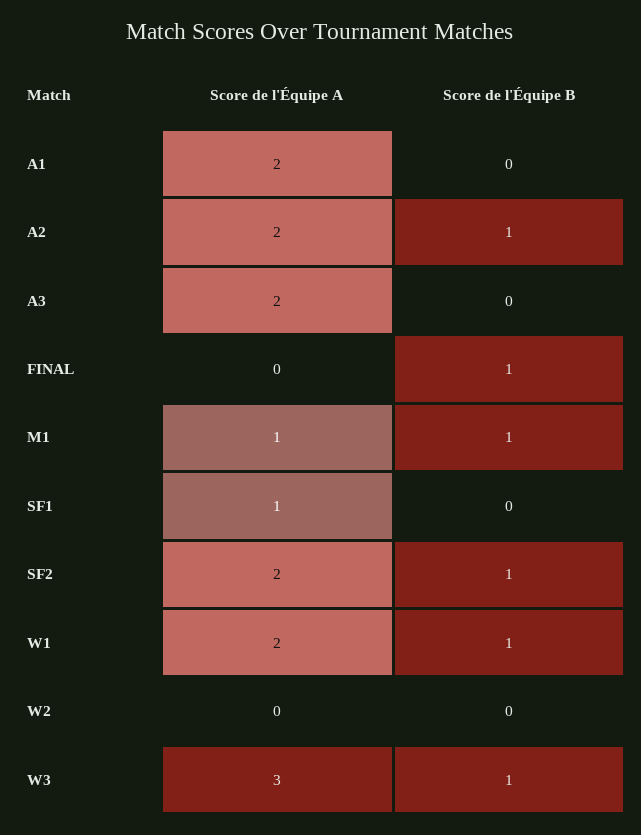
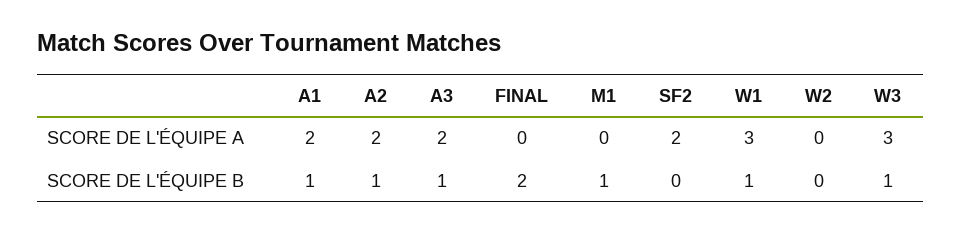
  {
    "Score de l'Équipe A": {
      "A1": 2,
      "A2": 2,
      "A3": 2,
      "FINAL": 0,
-     "M1": 1,
+     "M1": 0,
-     "SF1": 1,
      "SF2": 2,
-     "W1": 2,
+     "W1": 3,
      "W2": 0,
      "W3": 3
    },
    "Score de l'Équipe B": {
-     "A1": 0,
+     "A1": 1,
      "A2": 1,
-     "A3": 0,
+     "A3": 1,
-     "FINAL": 1,
+     "FINAL": 2,
      "M1": 1,
-     "SF1": 0,
-     "SF2": 1,
+     "SF2": 0,
      "W1": 1,
      "W2": 0,
      "W3": 1
    }
  }

